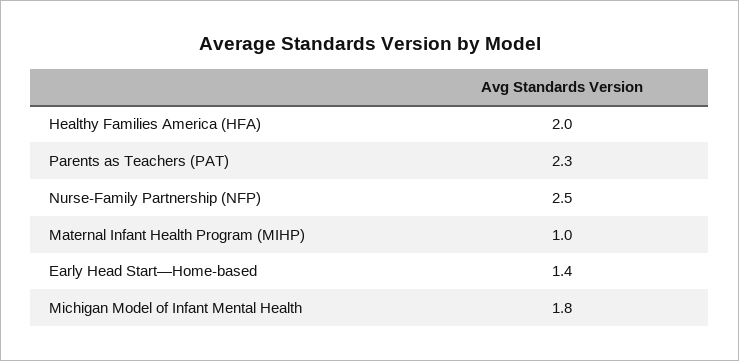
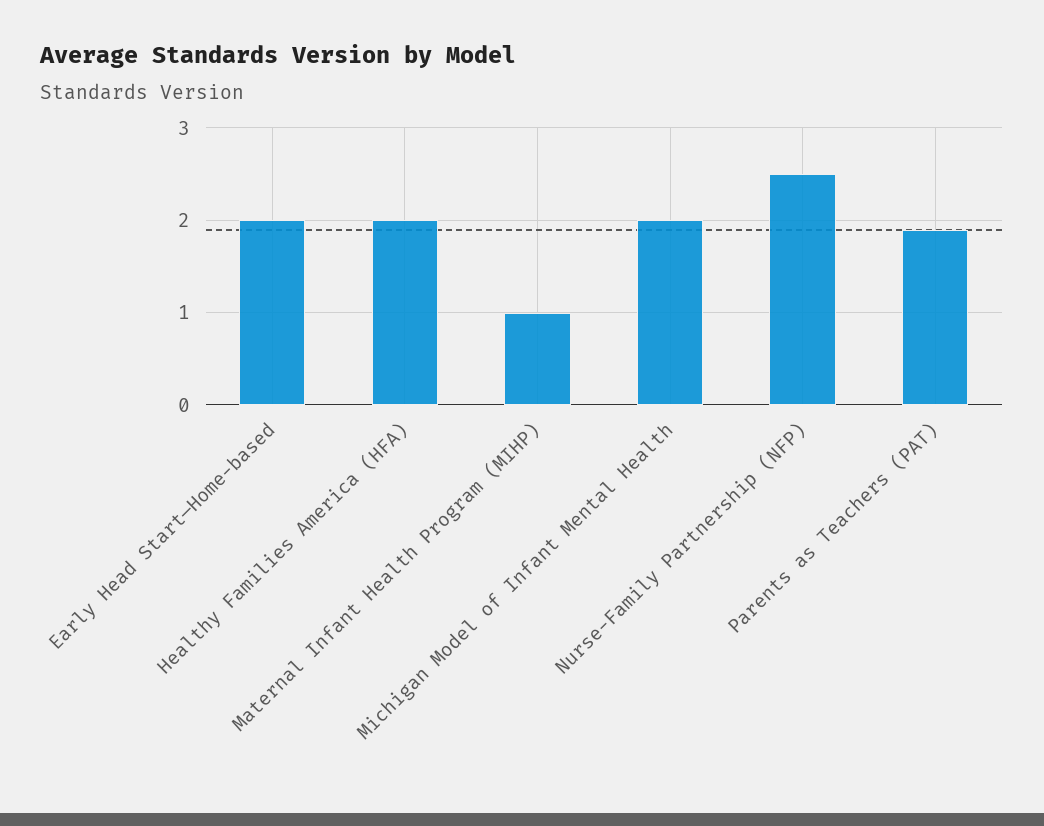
  {
    "Healthy Families America (HFA)": 2,
-   "Parents as Teachers (PAT)": 2.3,
+   "Parents as Teachers (PAT)": 1.9,
    "Nurse-Family Partnership (NFP)": 2.5,
    "Maternal Infant Health Program (MIHP)": 1,
-   "Early Head Start—Home-based": 1.4,
+   "Early Head Start—Home-based": 2,
-   "Michigan Model of Infant Mental Health": 1.8
+   "Michigan Model of Infant Mental Health": 2
  }

